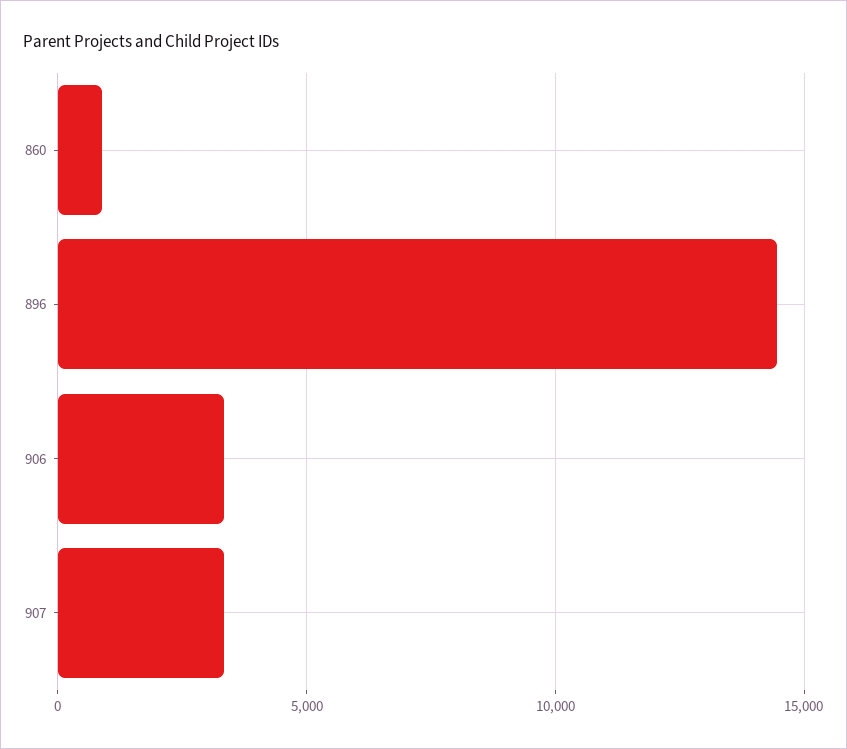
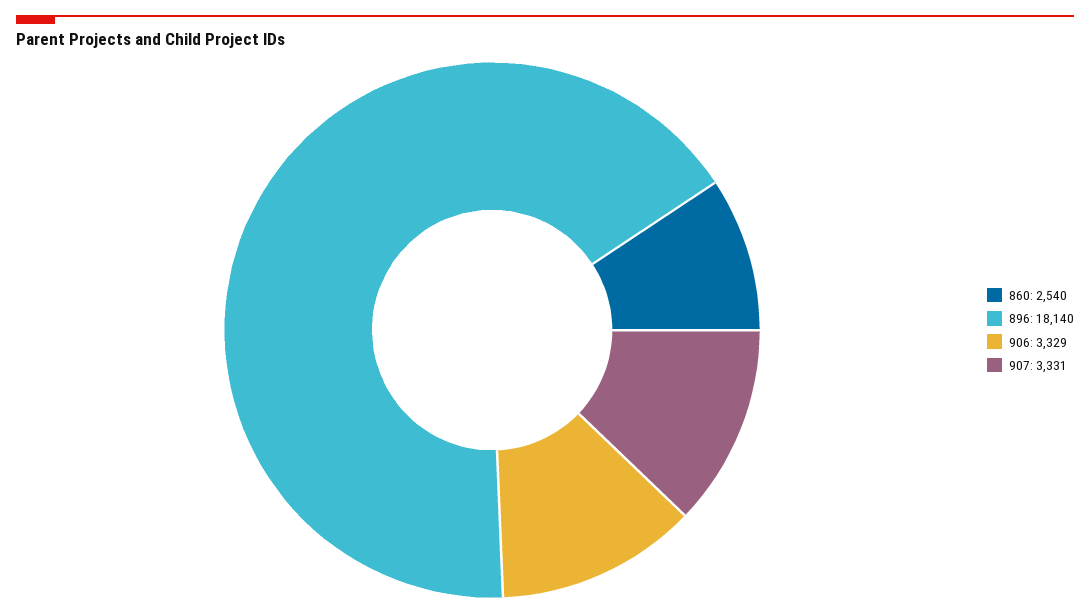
  {
-   "860": 1000,
+   "860": 2540,
-   "896": 14500,
+   "896": 18140,
    "906": 3329,
    "907": 3331
  }

